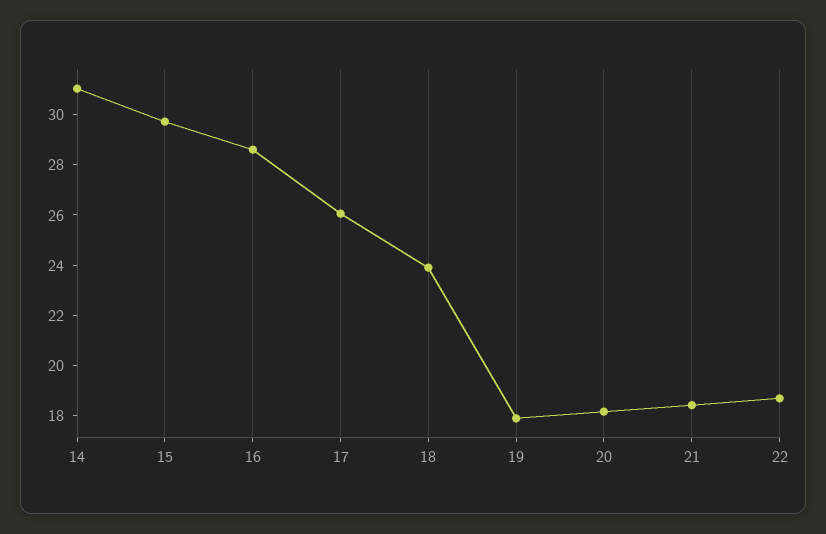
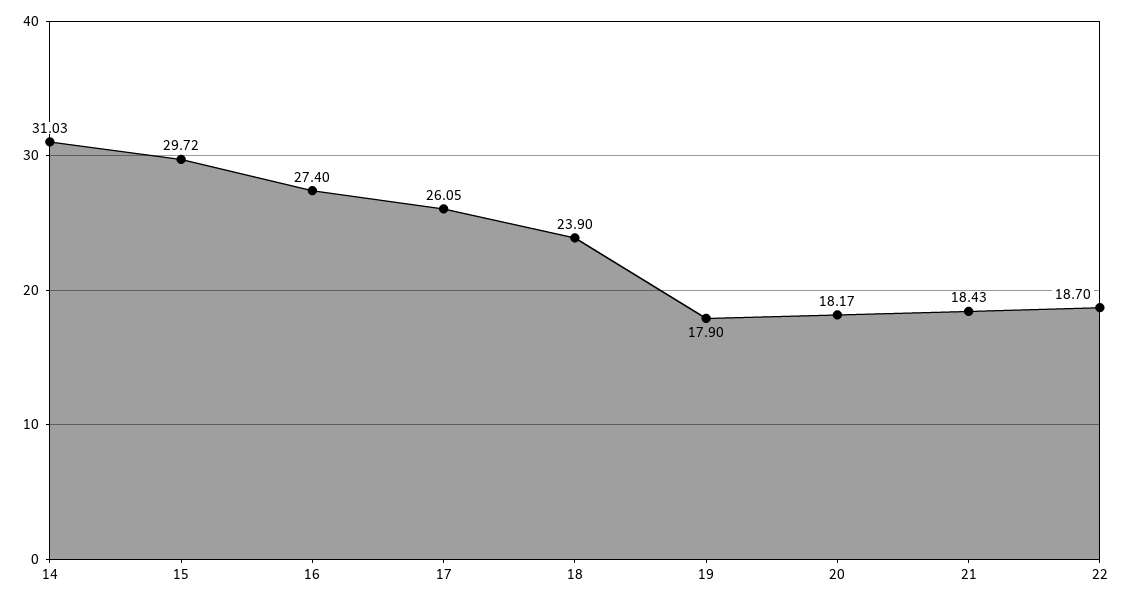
  {
    "14": 31.03,
    "15": 29.72,
-   "16": 28.5,
+   "16": 27.4,
    "17": 26.05,
    "18": 23.9,
    "19": 17.9,
    "20": 18.17,
    "21": 18.43,
    "22": 18.7
  }

